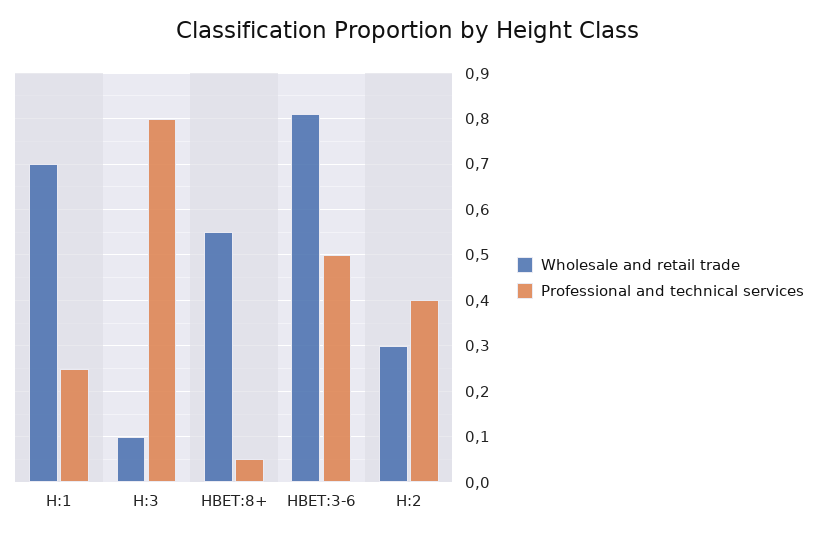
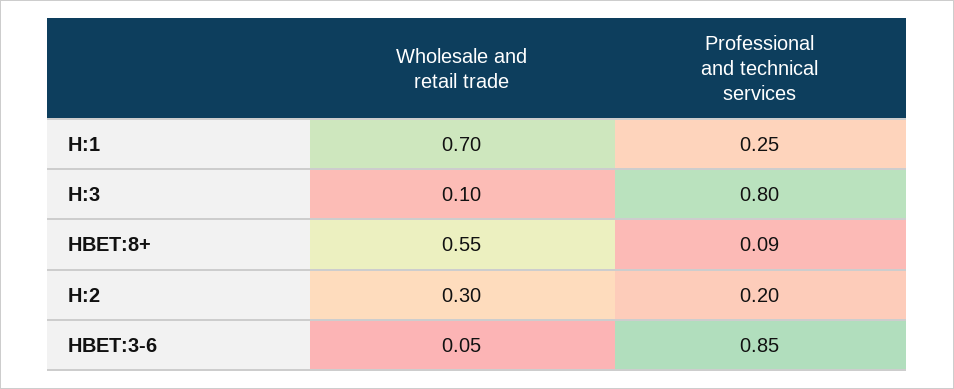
  {
    "Wholesale and retail trade": {
      "H:1": 0.7,
      "H:3": 0.1,
      "HBET:8+": 0.55,
-     "HBET:3-6": 0.8,
+     "HBET:3-6": 0.05,
      "H:2": 0.3
    },
    "Professional and technical services": {
      "H:1": 0.25,
      "H:3": 0.8,
-     "HBET:8+": 0.05,
+     "HBET:8+": 0.09,
-     "HBET:3-6": 0.5,
+     "HBET:3-6": 0.85,
-     "H:2": 0.4
+     "H:2": 0.2
    }
  }

